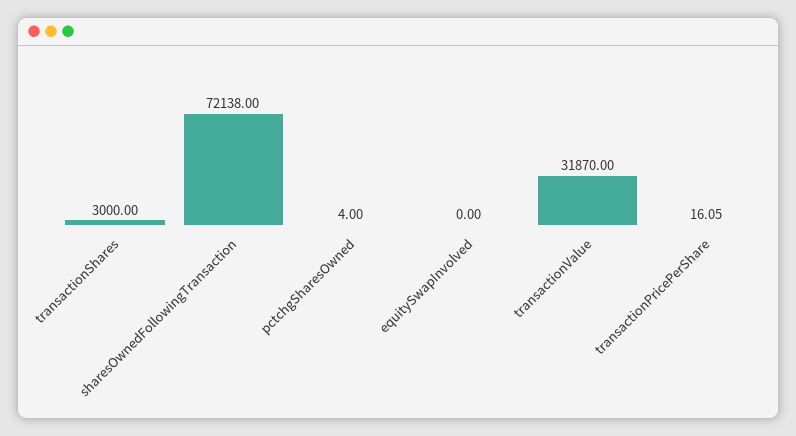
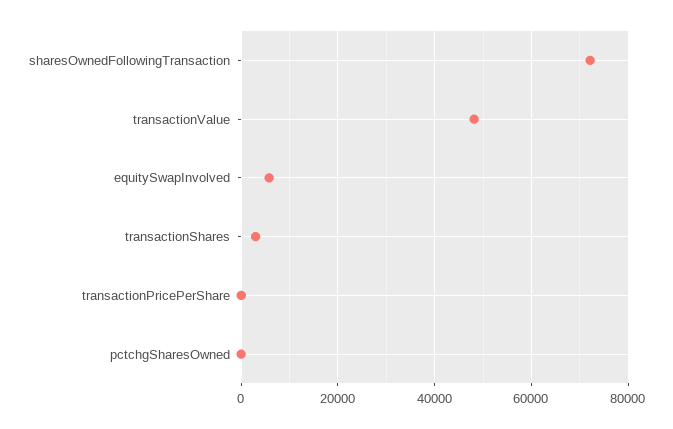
  {
    "transactionShares": 3000,
    "sharesOwnedFollowingTransaction": 72138,
    "pctchgSharesOwned": 4,
-   "equitySwapInvolved": 0,
+   "equitySwapInvolved": 6000,
-   "transactionValue": 31870,
+   "transactionValue": 48000,
    "transactionPricePerShare": 16.05
  }

